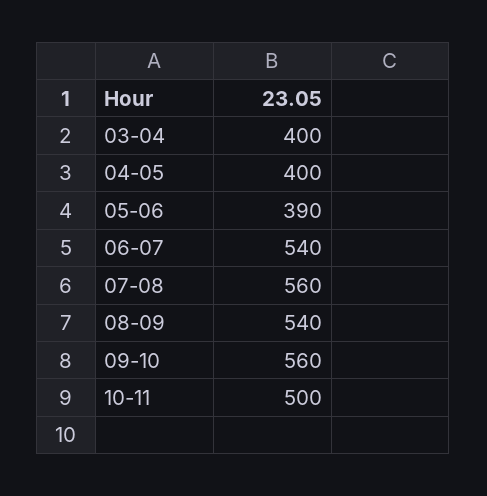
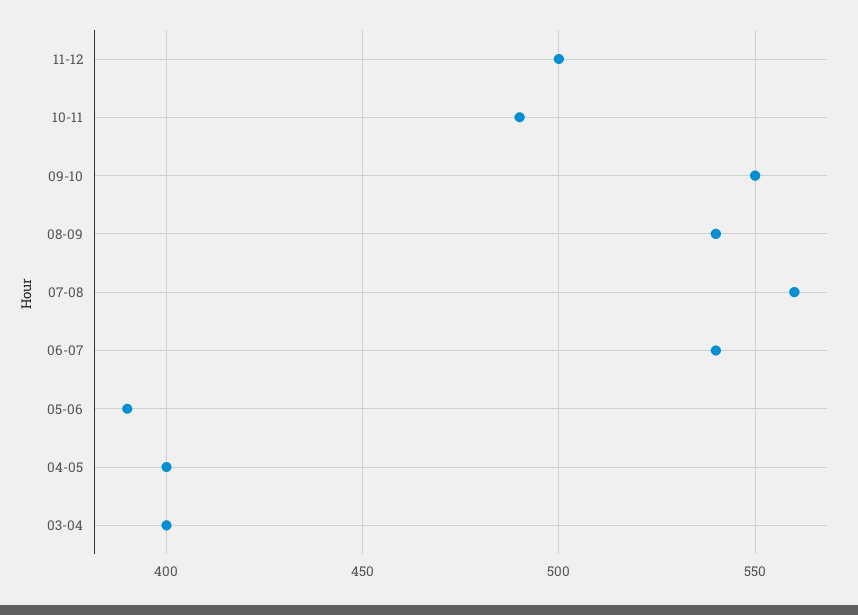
  {
    "03-04": 400,
    "04-05": 400,
    "05-06": 390,
    "06-07": 540,
    "07-08": 560,
    "08-09": 540,
-   "09-10": 560,
+   "09-10": 550,
-   "10-11": 500
+   "10-11": 490,
+   "11-12": 500
  }

